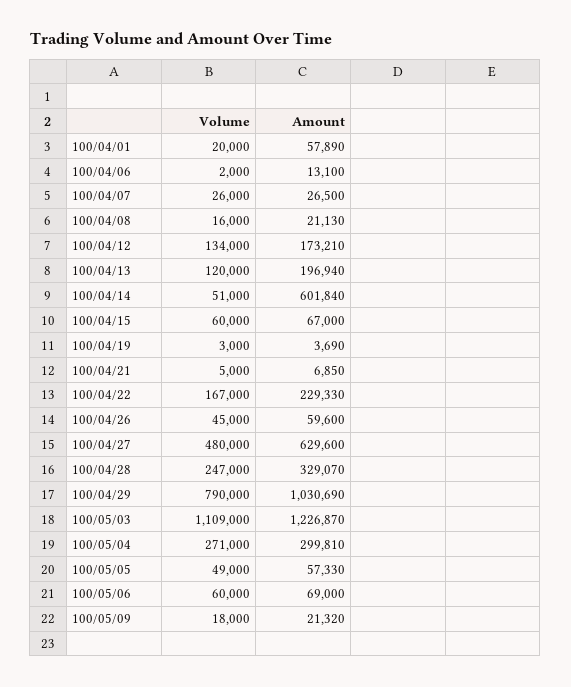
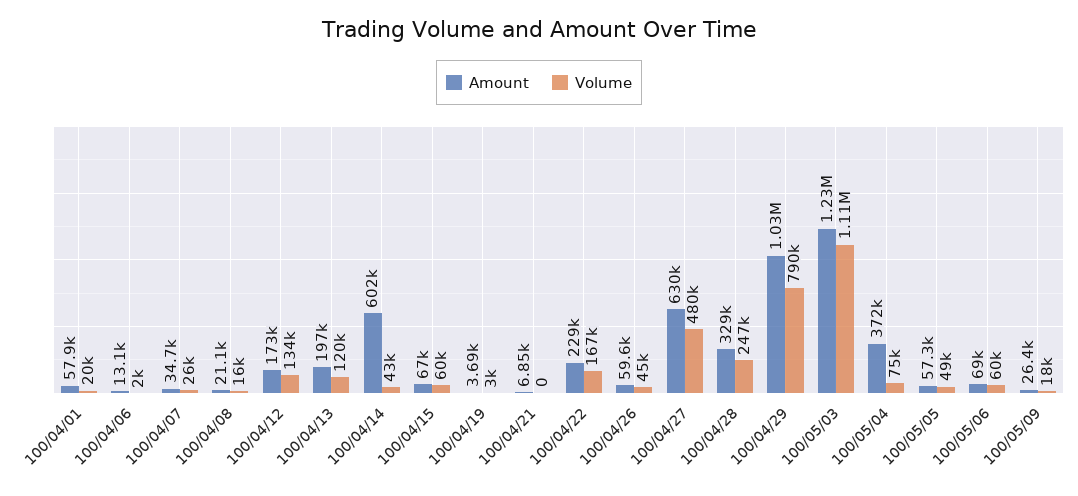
  {
    "Volume": {
      "100/04/01": 20000,
      "100/04/06": 2000,
      "100/04/07": 26000,
      "100/04/08": 16000,
      "100/04/12": 134000,
      "100/04/13": 120000,
-     "100/04/14": 51000,
+     "100/04/14": 43000,
      "100/04/15": 60000,
      "100/04/19": 3000,
-     "100/04/21": 5000,
+     "100/04/21": 0,
      "100/04/22": 167000,
      "100/04/26": 45000,
      "100/04/27": 480000,
      "100/04/28": 247000,
      "100/04/29": 790000,
      "100/05/03": 1109000,
-     "100/05/04": 271000,
+     "100/05/04": 75000,
      "100/05/05": 49000,
      "100/05/06": 60000,
      "100/05/09": 18000
    },
    "Amount": {
      "100/04/01": 57890,
      "100/04/06": 13100,
-     "100/04/07": 26500,
+     "100/04/07": 34700,
      "100/04/08": 21130,
      "100/04/12": 173210,
      "100/04/13": 196940,
      "100/04/14": 601840,
      "100/04/15": 67000,
      "100/04/19": 3690,
      "100/04/21": 6850,
      "100/04/22": 229330,
      "100/04/26": 59600,
      "100/04/27": 629600,
      "100/04/28": 329070,
      "100/04/29": 1030690,
      "100/05/03": 1226870,
-     "100/05/04": 299810,
+     "100/05/04": 372000,
      "100/05/05": 57330,
      "100/05/06": 69000,
-     "100/05/09": 21320
+     "100/05/09": 26400
    }
  }

